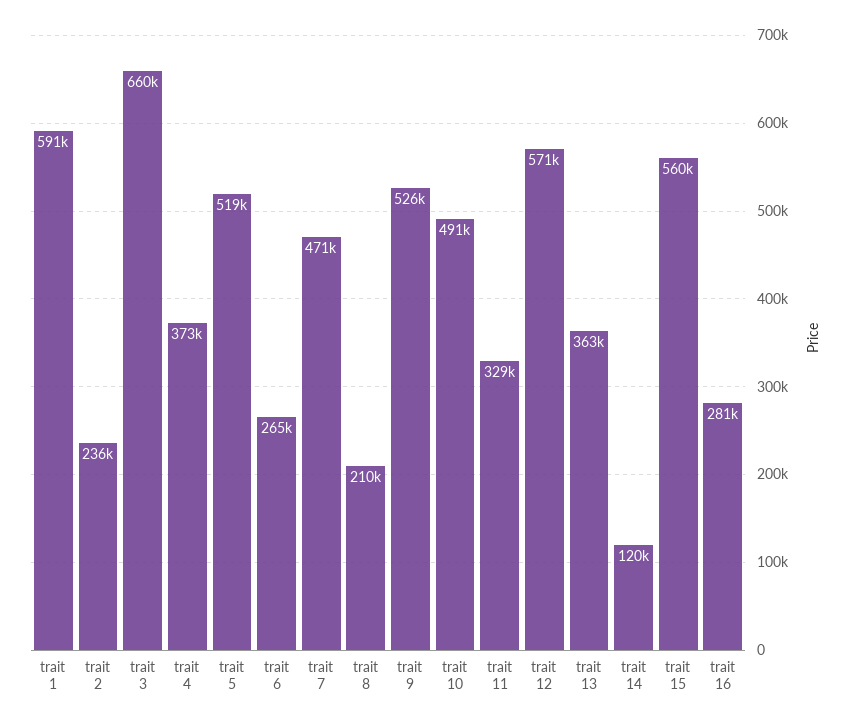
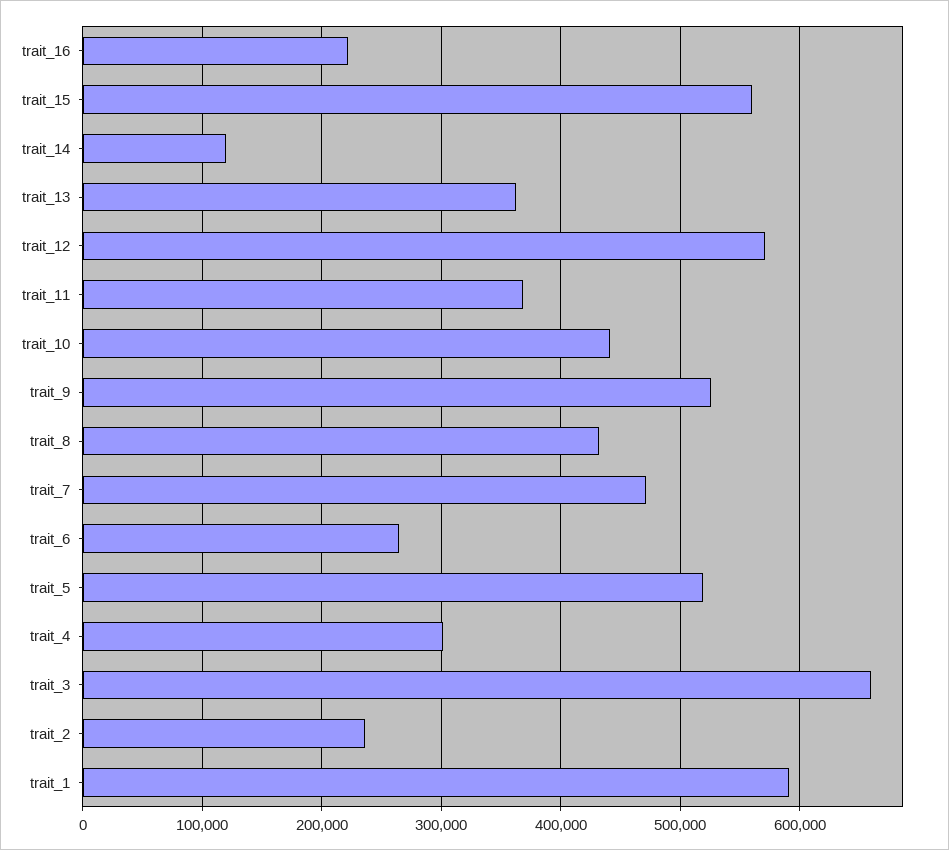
  {
    "trait 1": 591000,
    "trait 2": 236000,
    "trait 3": 660000,
-   "trait 4": 373000,
+   "trait 4": 300000,
    "trait 5": 519000,
    "trait 6": 265000,
    "trait 7": 471000,
-   "trait 8": 210000,
+   "trait 8": 430000,
    "trait 9": 526000,
-   "trait 10": 491000,
+   "trait 10": 440000,
-   "trait 11": 329000,
+   "trait 11": 370000,
    "trait 12": 571000,
    "trait 13": 363000,
    "trait 14": 120000,
    "trait 15": 560000,
-   "trait 16": 281000
+   "trait 16": 220000
  }

